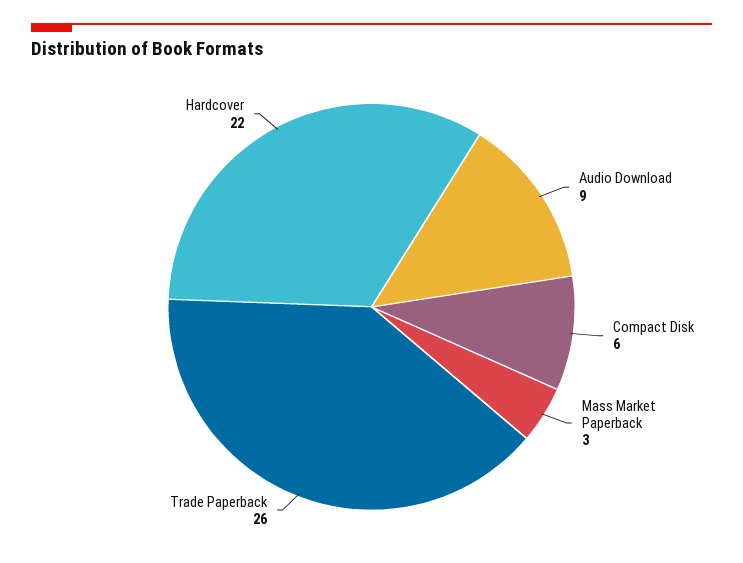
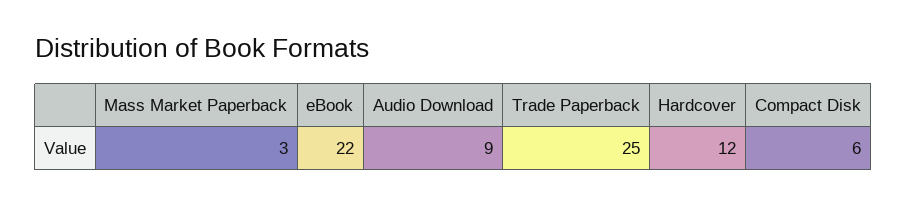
  {
    "Audio Download": 9,
    "Compact Disk": 6,
    "Mass Market Paperback": 3,
-   "Trade Paperback": 26,
+   "Trade Paperback": 25,
-   "Hardcover": 22
+   "Hardcover": 12,
+   "eBook": 22
  }

